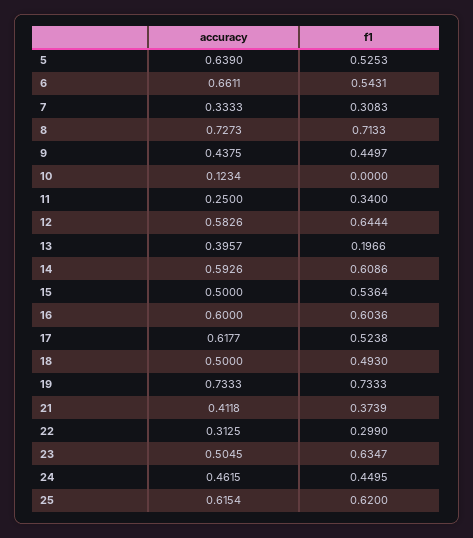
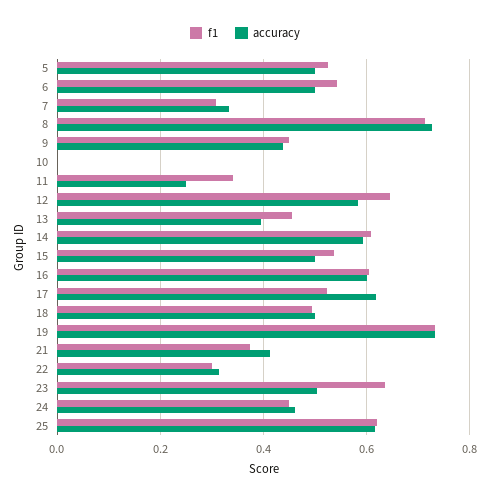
  {
    "accuracy": {
-     "5": 0.639,
+     "5": 0.5,
-     "6": 0.6611,
+     "6": 0.5,
      "7": 0.3333,
      "8": 0.7273,
      "9": 0.4375,
-     "10": 0.1234,
+     "10": 0,
      "11": 0.25,
      "12": 0.5826,
      "13": 0.3957,
      "14": 0.5926,
      "15": 0.5,
      "16": 0.6,
      "17": 0.6177,
      "18": 0.5,
      "19": 0.7333,
      "21": 0.4118,
      "22": 0.3125,
      "23": 0.5045,
      "24": 0.4615,
      "25": 0.6154
    },
    "f1": {
      "5": 0.5253,
      "6": 0.5431,
      "7": 0.3083,
      "8": 0.7133,
      "9": 0.4497,
      "10": 0,
      "11": 0.34,
      "12": 0.6444,
-     "13": 0.1966,
+     "13": 0.46,
      "14": 0.6086,
      "15": 0.5364,
      "16": 0.6036,
      "17": 0.5238,
      "18": 0.493,
      "19": 0.7333,
      "21": 0.3739,
      "22": 0.299,
      "23": 0.6347,
      "24": 0.4495,
      "25": 0.62
    }
  }

